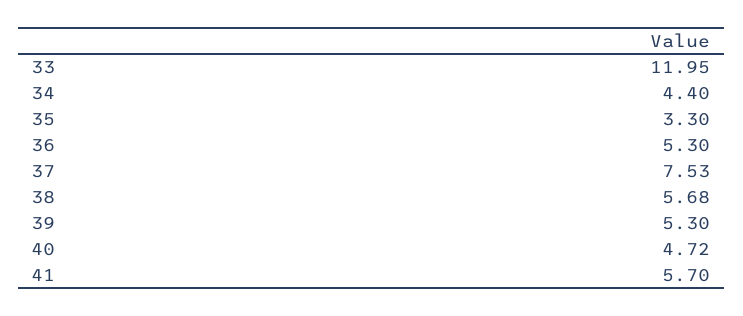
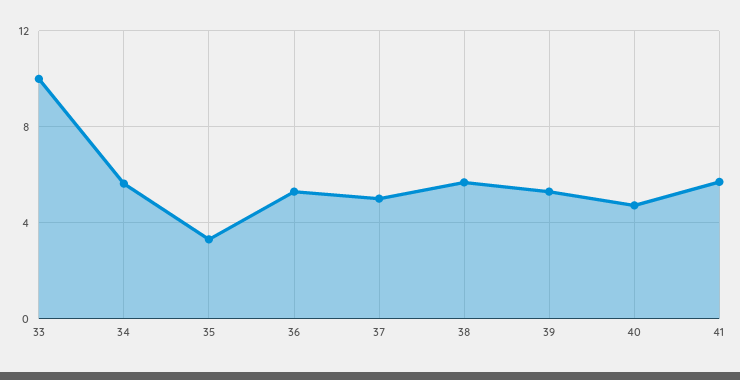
  {
-   "33": 11.95,
+   "33": 10,
-   "34": 4.4,
+   "34": 5.5,
    "35": 3.3,
    "36": 5.3,
-   "37": 7.53,
+   "37": 5,
    "38": 5.68,
    "39": 5.3,
    "40": 4.72,
    "41": 5.7
  }

